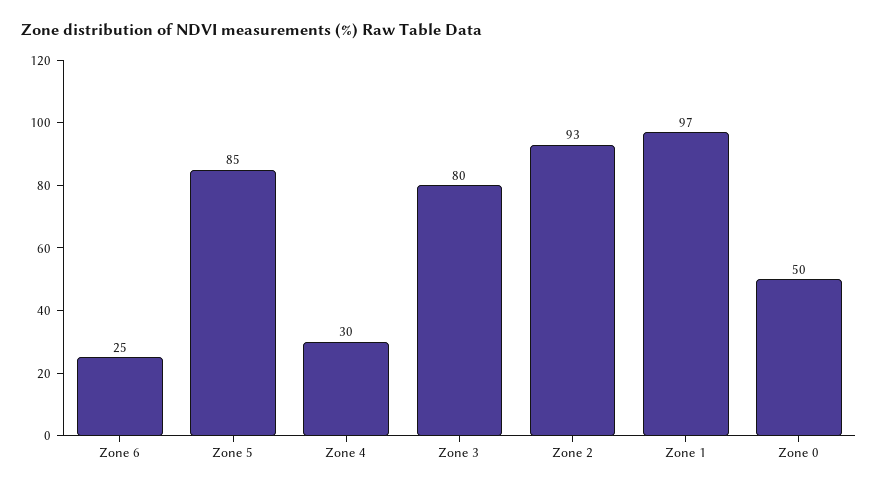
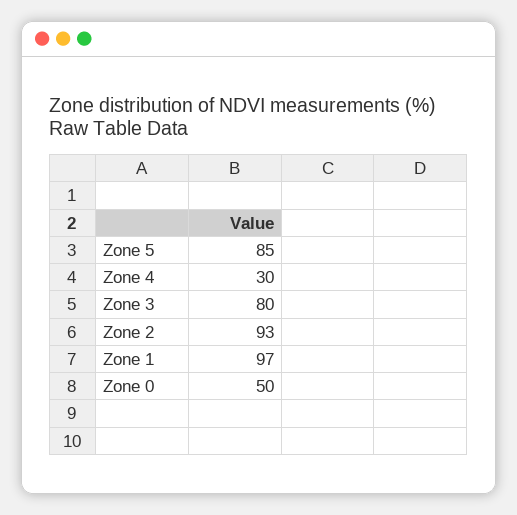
  {
-   "Zone 6": 25,
    "Zone 5": 85,
    "Zone 4": 30,
    "Zone 3": 80,
    "Zone 2": 93,
    "Zone 1": 97,
    "Zone 0": 50
  }

